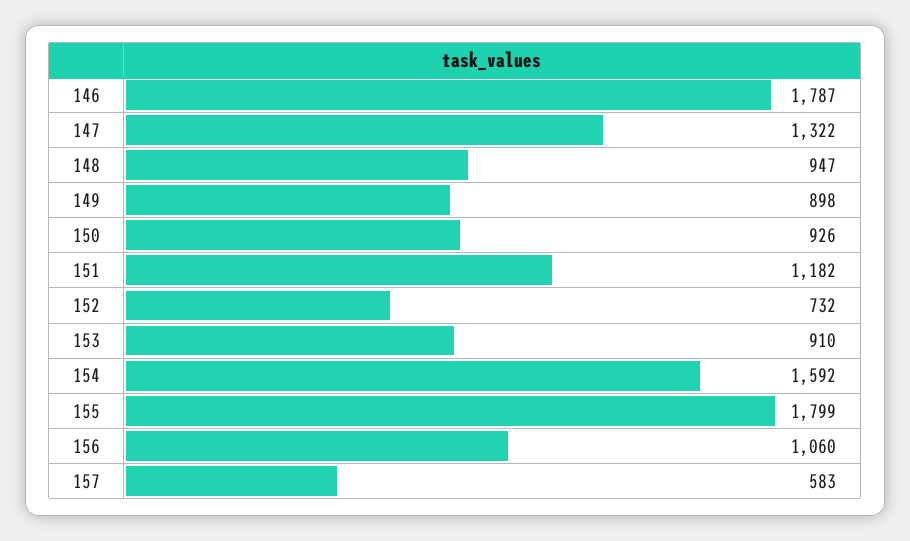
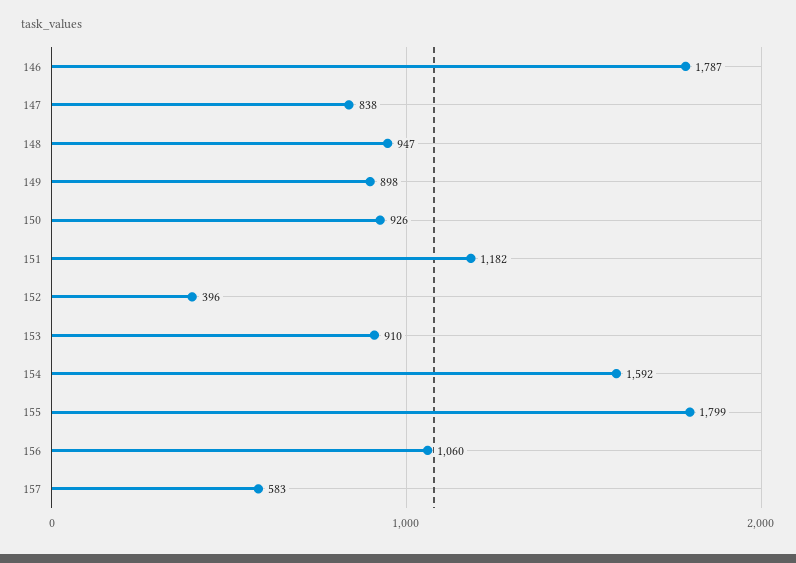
  {
    "146": 1787,
-   "147": 1322,
+   "147": 838,
    "148": 947,
    "149": 898,
    "150": 926,
    "151": 1182,
-   "152": 732,
+   "152": 396,
    "153": 910,
    "154": 1592,
    "155": 1799,
    "156": 1060,
    "157": 583
  }

